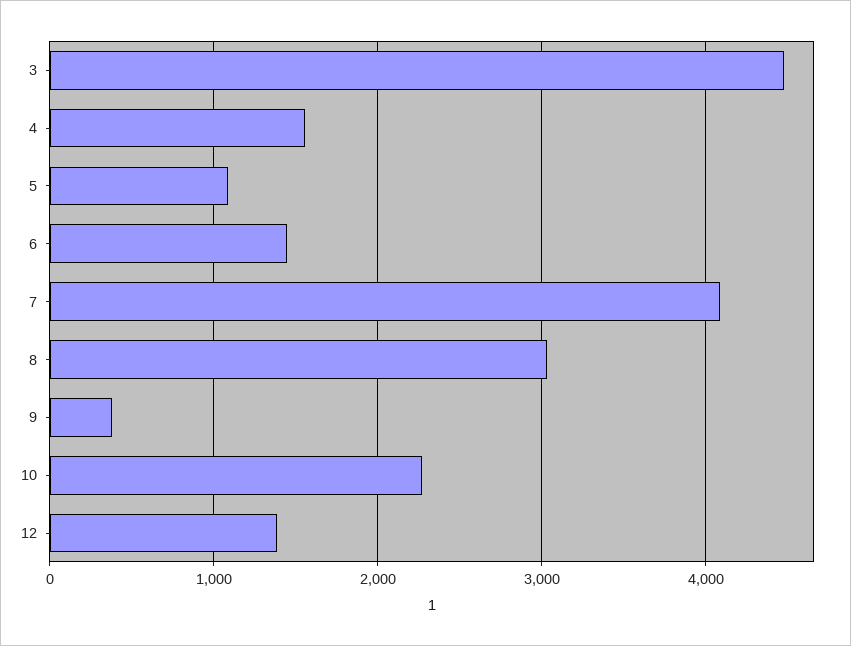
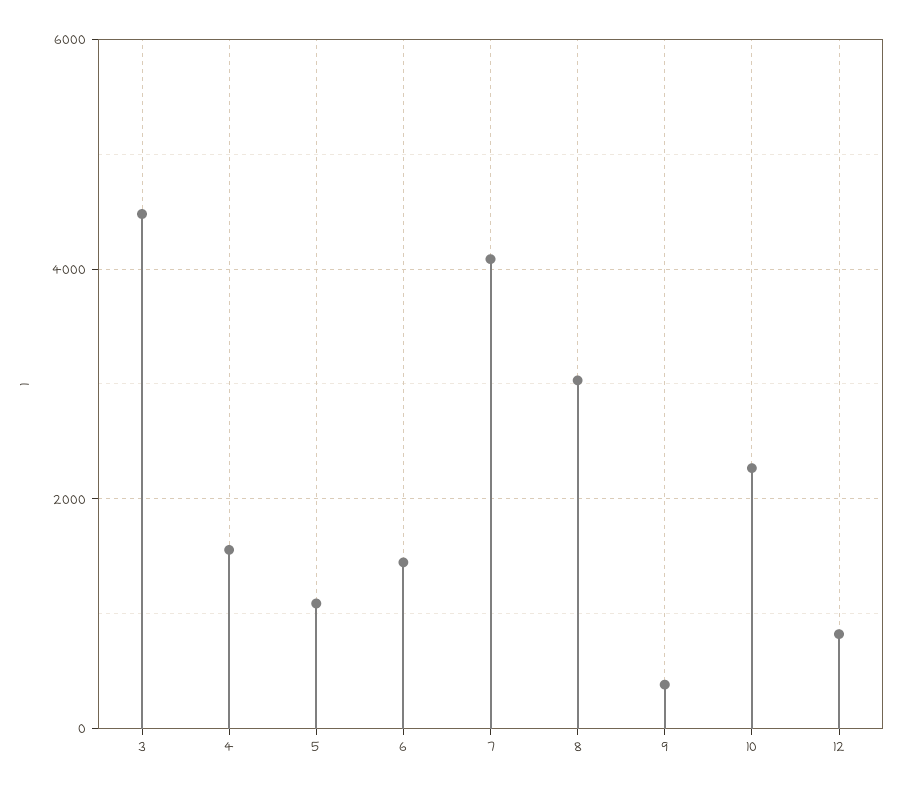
  {
    "3": 4500,
    "4": 1600,
    "5": 1100,
    "6": 1400,
    "7": 4100,
    "8": 3000,
    "9": 400,
    "10": 2300,
-   "12": 1400
+   "12": 800
  }

